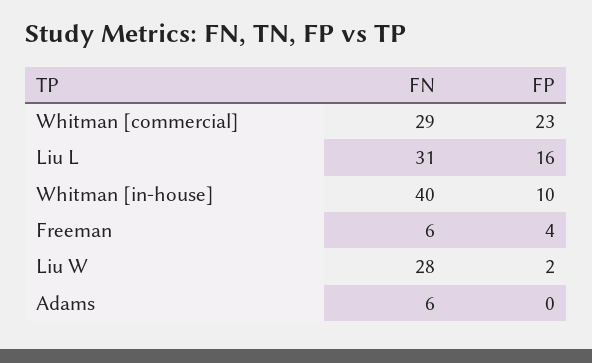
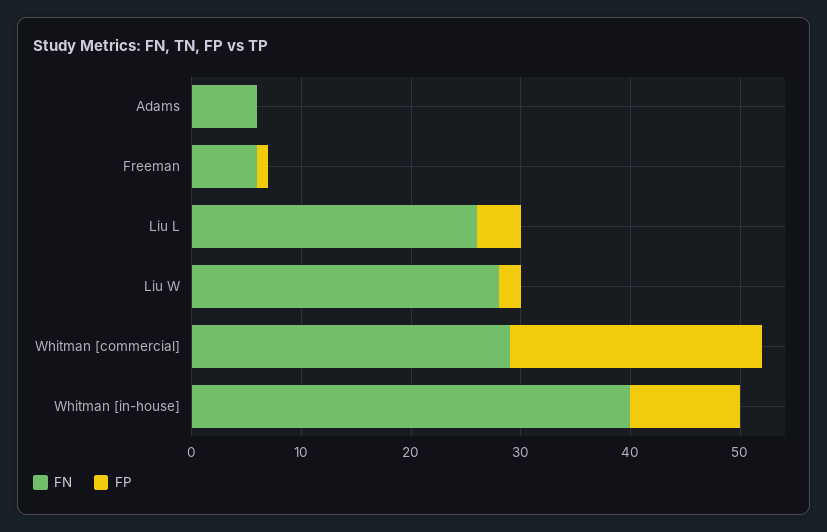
  {
    "FN": {
      "Whitman [commercial]": 29,
-     "Liu L": 31,
+     "Liu L": 26,
      "Whitman [in-house]": 40,
      "Freeman": 6,
      "Liu W": 28,
      "Adams": 6
    },
    "FP": {
      "Whitman [commercial]": 23,
-     "Liu L": 16,
+     "Liu L": 4,
      "Whitman [in-house]": 10,
-     "Freeman": 4,
+     "Freeman": 1,
      "Liu W": 2,
      "Adams": 0
    }
  }

